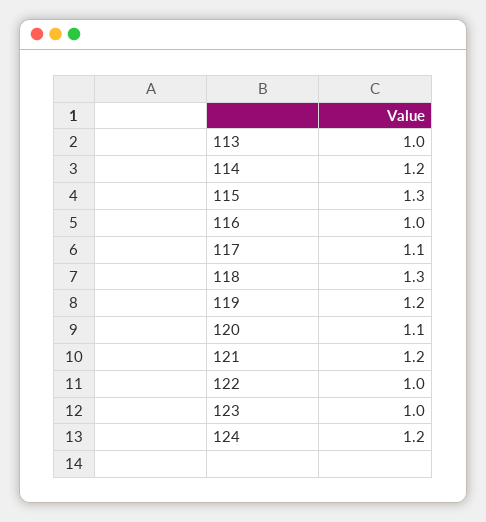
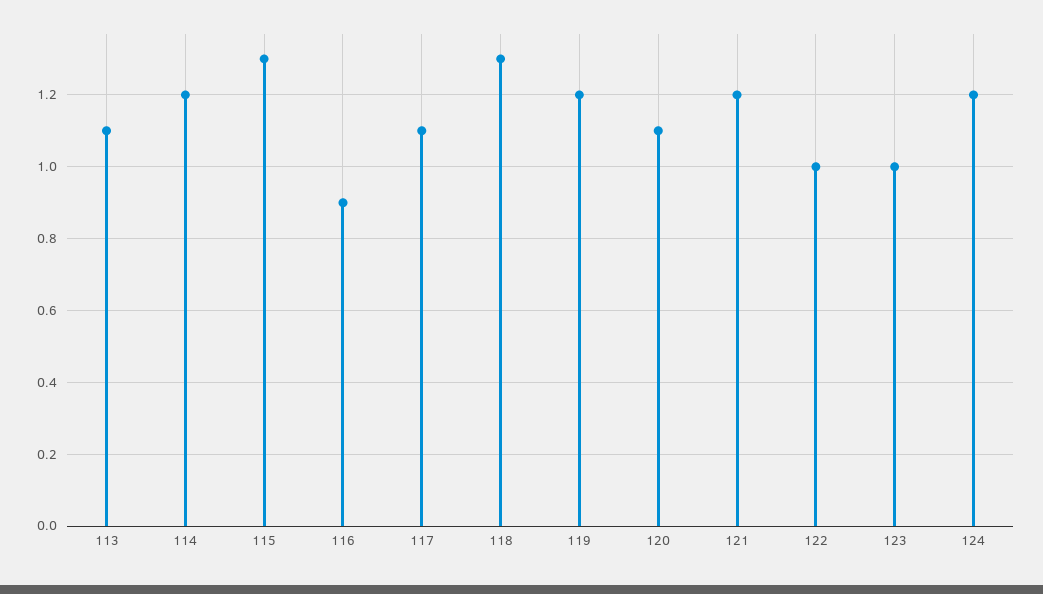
  {
-   "113": 1,
+   "113": 1.1,
    "114": 1.2,
    "115": 1.3,
-   "116": 1,
+   "116": 0.9,
    "117": 1.1,
    "118": 1.3,
    "119": 1.2,
    "120": 1.1,
    "121": 1.2,
    "122": 1,
    "123": 1,
    "124": 1.2
  }

